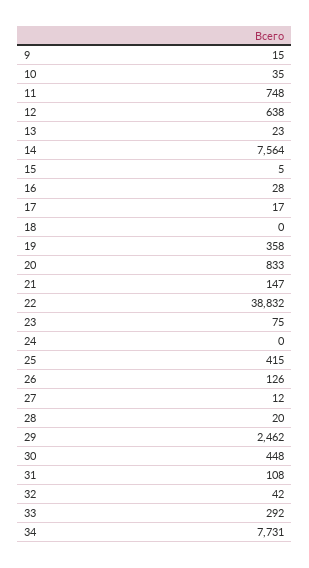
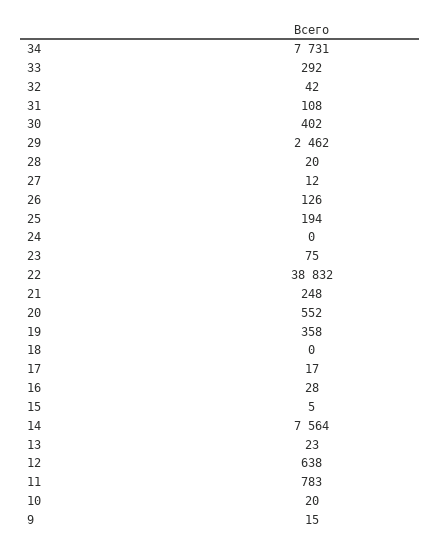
  {
    "9": 15,
-   "10": 35,
+   "10": 20,
-   "11": 748,
+   "11": 783,
    "12": 638,
    "13": 23,
    "14": 7564,
    "15": 5,
    "16": 28,
    "17": 17,
    "18": 0,
    "19": 358,
-   "20": 833,
+   "20": 552,
-   "21": 147,
+   "21": 248,
    "22": 38832,
    "23": 75,
    "24": 0,
-   "25": 415,
+   "25": 194,
    "26": 126,
    "27": 12,
    "28": 20,
    "29": 2462,
-   "30": 448,
+   "30": 402,
    "31": 108,
    "32": 42,
    "33": 292,
    "34": 7731
  }

